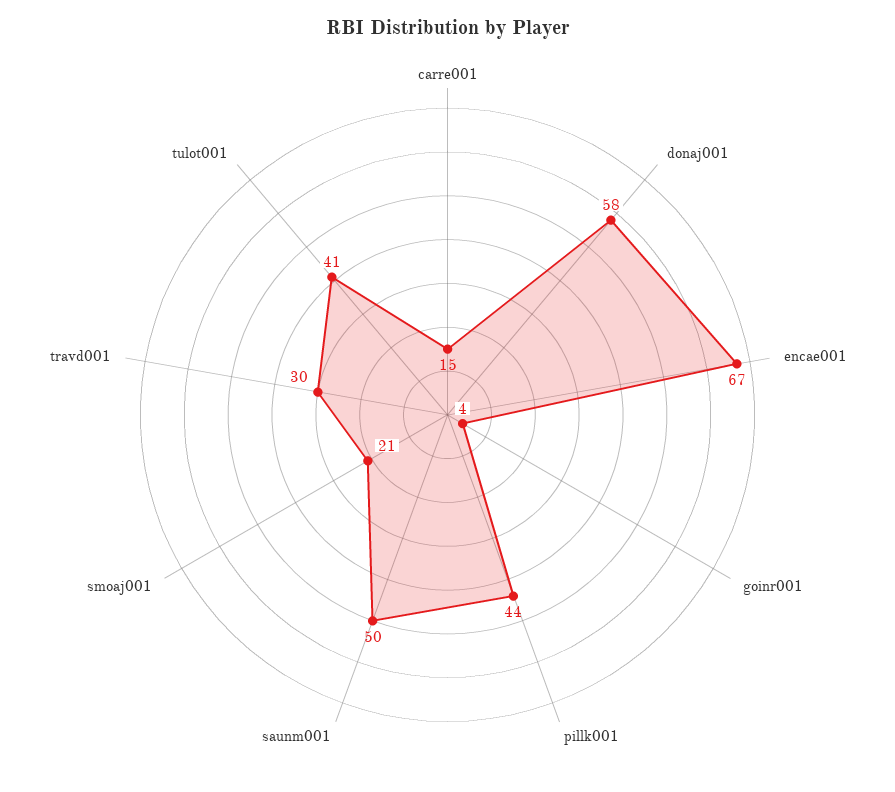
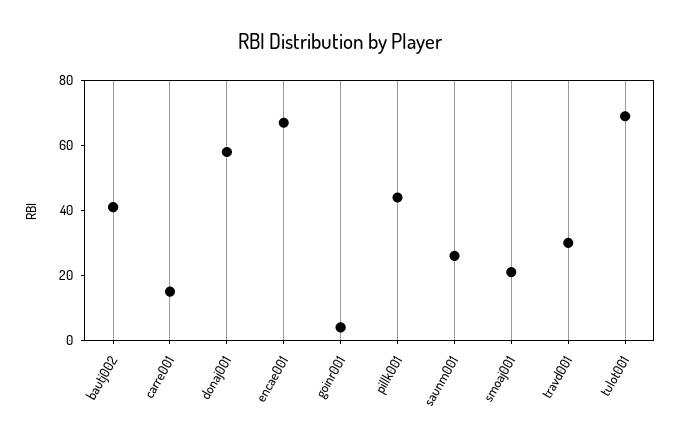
  {
    "carre001": 15,
    "donaj001": 58,
    "encae001": 67,
    "goinr001": 4,
    "pillk001": 44,
-   "saunm001": 50,
+   "saunm001": 25,
    "smoaj001": 21,
    "travd001": 30,
-   "tulot001": 41
+   "tulot001": 70,
+   "bautj002": 40
  }

